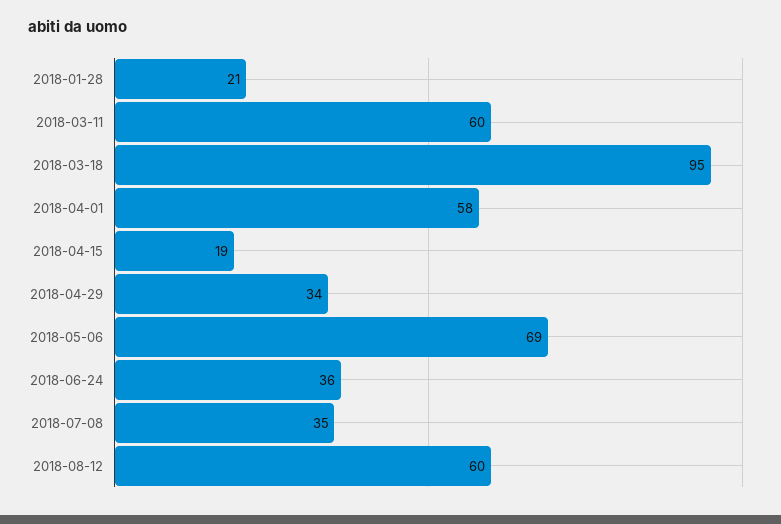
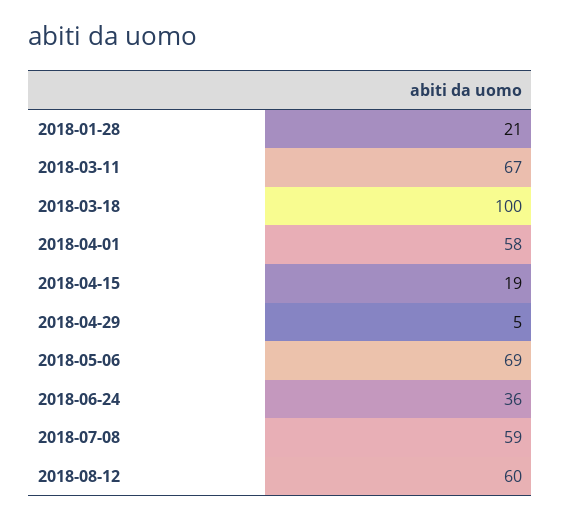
  {
    "2018-01-28": 21,
-   "2018-03-11": 60,
+   "2018-03-11": 67,
-   "2018-03-18": 95,
+   "2018-03-18": 100,
    "2018-04-01": 58,
    "2018-04-15": 19,
-   "2018-04-29": 34,
+   "2018-04-29": 5,
    "2018-05-06": 69,
    "2018-06-24": 36,
-   "2018-07-08": 35,
+   "2018-07-08": 59,
    "2018-08-12": 60
  }

